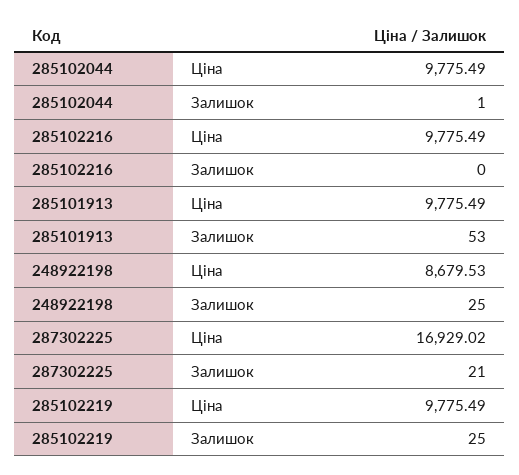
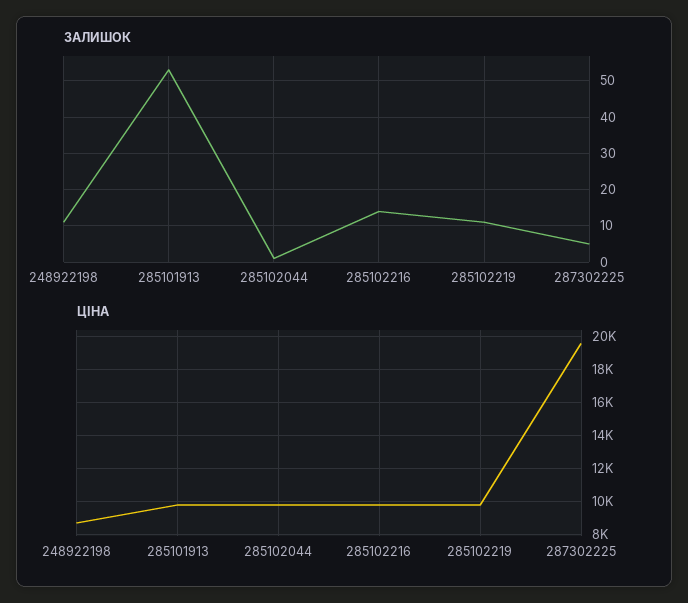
  {
    "Ціна": {
      "285102044": 9775.49,
      "285102216": 9775.49,
      "285101913": 9775.49,
      "248922198": 8679.53,
-     "287302225": 16929.02,
+     "287302225": 19500,
      "285102219": 9775.49
    },
    "Залишок": {
      "285102044": 1,
-     "285102216": 0,
+     "285102216": 15,
      "285101913": 53,
-     "248922198": 25,
+     "248922198": 10,
-     "287302225": 21,
+     "287302225": 5,
-     "285102219": 25
+     "285102219": 10
    }
  }

